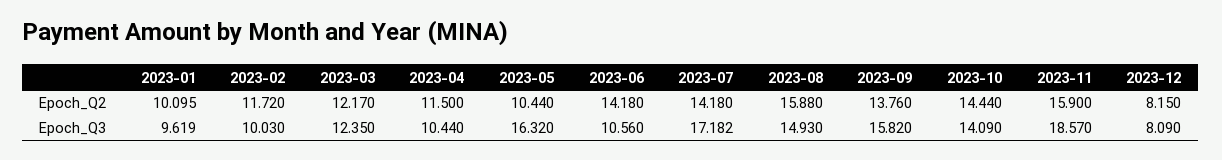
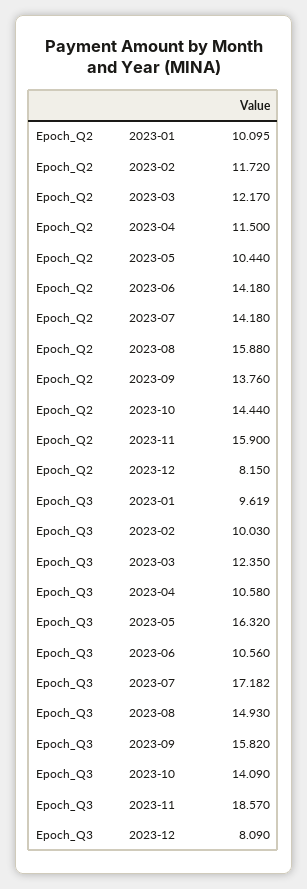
  {
    "2023-01": {
      "Epoch_Q2": 10.095,
      "Epoch_Q3": 9.619
    },
    "2023-02": {
      "Epoch_Q2": 11.72,
      "Epoch_Q3": 10.03
    },
    "2023-03": {
      "Epoch_Q2": 12.17,
      "Epoch_Q3": 12.35
    },
    "2023-04": {
      "Epoch_Q2": 11.5,
-     "Epoch_Q3": 10.44
+     "Epoch_Q3": 10.58
    },
    "2023-05": {
      "Epoch_Q2": 10.44,
      "Epoch_Q3": 16.32
    },
    "2023-06": {
      "Epoch_Q2": 14.18,
      "Epoch_Q3": 10.56
    },
    "2023-07": {
      "Epoch_Q2": 14.18,
      "Epoch_Q3": 17.182
    },
    "2023-08": {
      "Epoch_Q2": 15.88,
      "Epoch_Q3": 14.93
    },
    "2023-09": {
      "Epoch_Q2": 13.76,
      "Epoch_Q3": 15.82
    },
    "2023-10": {
      "Epoch_Q2": 14.44,
      "Epoch_Q3": 14.09
    },
    "2023-11": {
      "Epoch_Q2": 15.9,
      "Epoch_Q3": 18.57
    },
    "2023-12": {
      "Epoch_Q2": 8.15,
      "Epoch_Q3": 8.09
    }
  }

